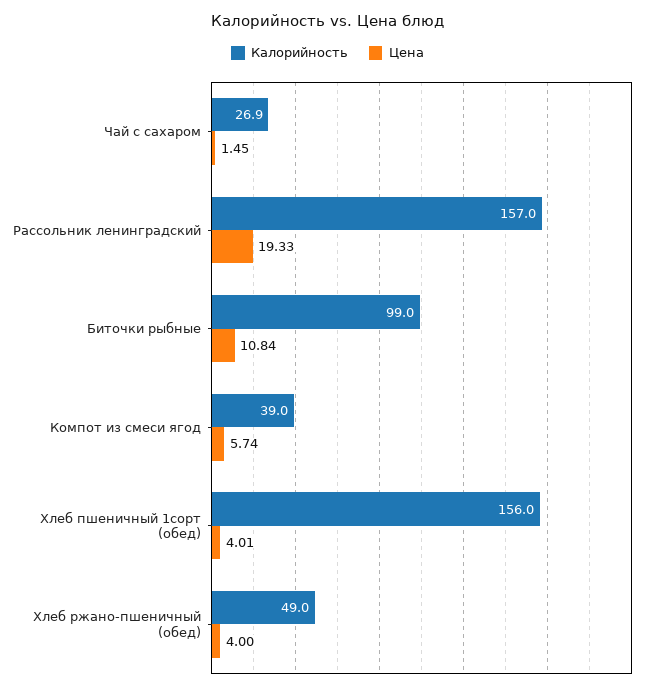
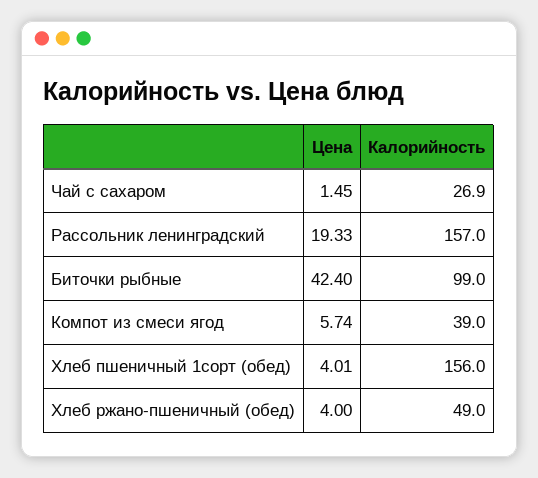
  {
    "Калорийность": {
      "Чай с сахаром": 26.9,
      "Рассольник ленинградский": 157,
      "Биточки рыбные": 99,
      "Компот из смеси ягод": 39,
      "Хлеб пшеничный 1сорт (обед)": 156,
      "Хлеб ржано-пшеничный (обед)": 49
    },
    "Цена": {
      "Чай с сахаром": 1.45,
      "Рассольник ленинградский": 19.33,
-     "Биточки рыбные": 10.84,
+     "Биточки рыбные": 42.4,
      "Компот из смеси ягод": 5.74,
      "Хлеб пшеничный 1сорт (обед)": 4.01,
      "Хлеб ржано-пшеничный (обед)": 4
    }
  }

